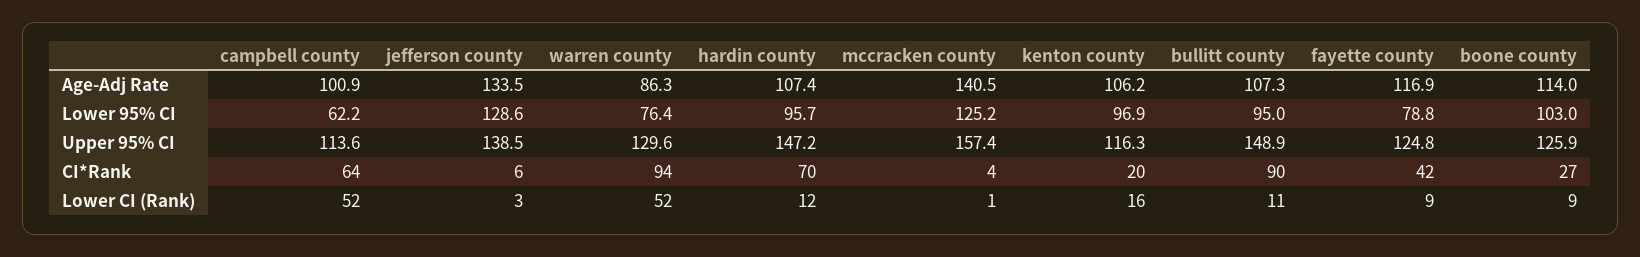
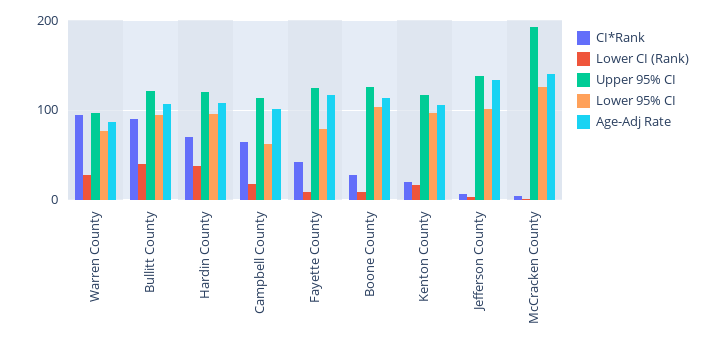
  {
    "Age-Adj Rate": {
      "campbell county": 100.9,
      "jefferson county": 133.5,
      "warren county": 86.3,
      "hardin county": 107.4,
      "mccracken county": 140.5,
      "kenton county": 106.2,
      "bullitt county": 107.3,
      "fayette county": 116.9,
      "boone county": 114
    },
    "Lower 95% CI": {
      "campbell county": 62.2,
-     "jefferson county": 128.6,
+     "jefferson county": 100,
      "warren county": 76.4,
      "hardin county": 95.7,
      "mccracken county": 125.2,
      "kenton county": 96.9,
      "bullitt county": 95,
      "fayette county": 78.8,
      "boone county": 103
    },
    "Upper 95% CI": {
      "campbell county": 113.6,
      "jefferson county": 138.5,
-     "warren county": 129.6,
+     "warren county": 100,
-     "hardin county": 147.2,
+     "hardin county": 120,
-     "mccracken county": 157.4,
+     "mccracken county": 190,
      "kenton county": 116.3,
-     "bullitt county": 148.9,
+     "bullitt county": 120,
      "fayette county": 124.8,
      "boone county": 125.9
    },
    "CI*Rank": {
      "campbell county": 64,
      "jefferson county": 6,
      "warren county": 94,
      "hardin county": 70,
      "mccracken county": 4,
      "kenton county": 20,
      "bullitt county": 90,
      "fayette county": 42,
      "boone county": 27
    },
    "Lower CI (Rank)": {
-     "campbell county": 52,
+     "campbell county": 20,
      "jefferson county": 3,
-     "warren county": 52,
+     "warren county": 30,
-     "hardin county": 12,
+     "hardin county": 40,
      "mccracken county": 1,
      "kenton county": 16,
-     "bullitt county": 11,
+     "bullitt county": 40,
      "fayette county": 9,
      "boone county": 9
    }
  }

